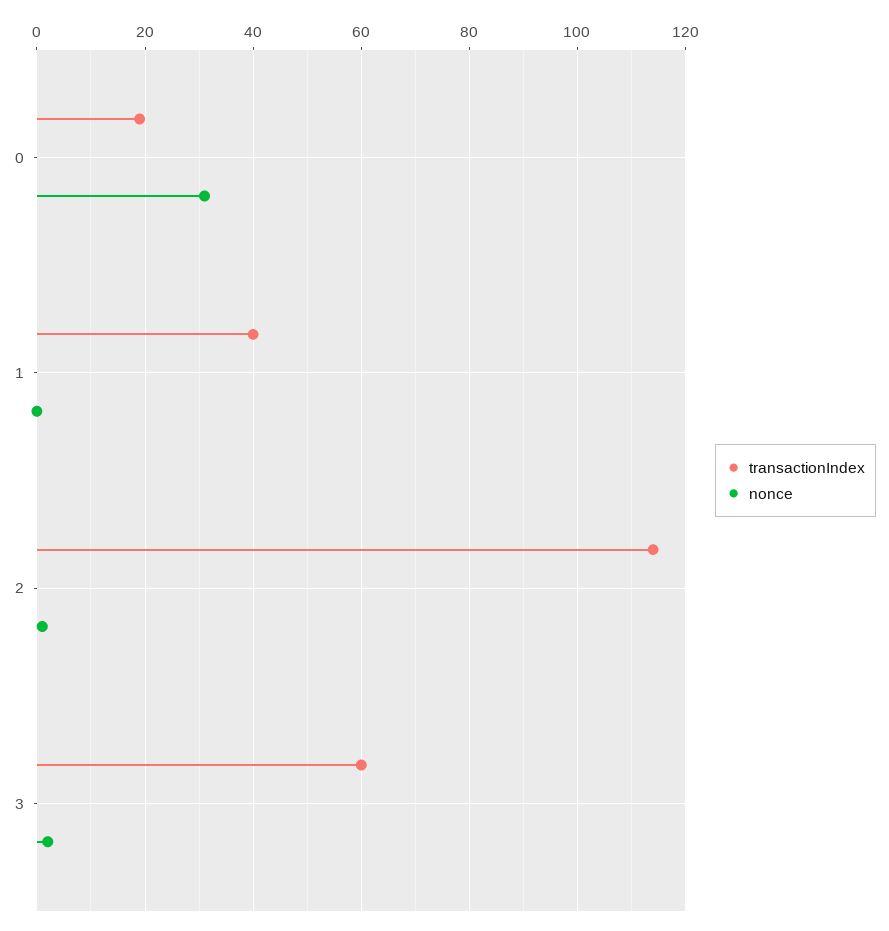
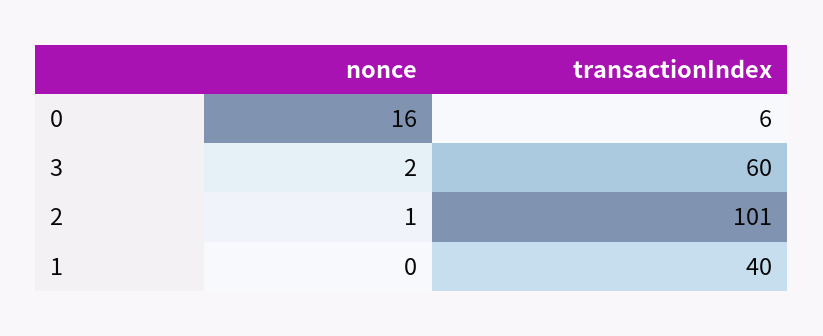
  {
    "transactionIndex": {
-     "0": 20,
+     "0": 6,
      "1": 40,
-     "2": 115,
+     "2": 101,
      "3": 60
    },
    "nonce": {
-     "0": 30,
+     "0": 16,
      "1": 0,
      "2": 1,
      "3": 2
    }
  }

